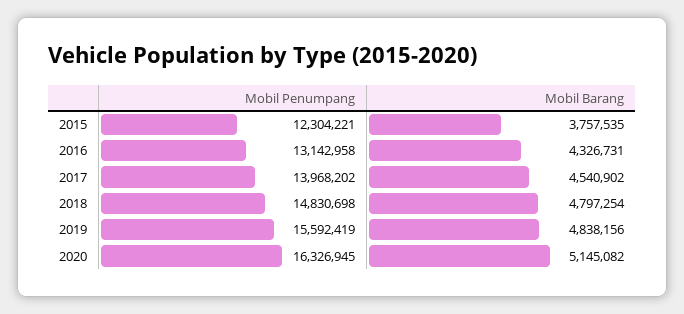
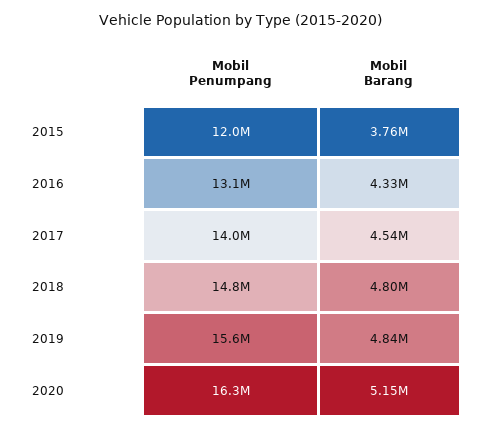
  {
    "Mobil Penumpang": {
-     "2015": 12304221,
+     "2015": 12000000,
      "2016": 13142958,
      "2017": 13968202,
      "2018": 14830698,
      "2019": 15592419,
      "2020": 16326945
    },
    "Mobil Barang": {
      "2015": 3757535,
      "2016": 4326731,
      "2017": 4540902,
      "2018": 4797254,
      "2019": 4838156,
      "2020": 5145082
    }
  }

